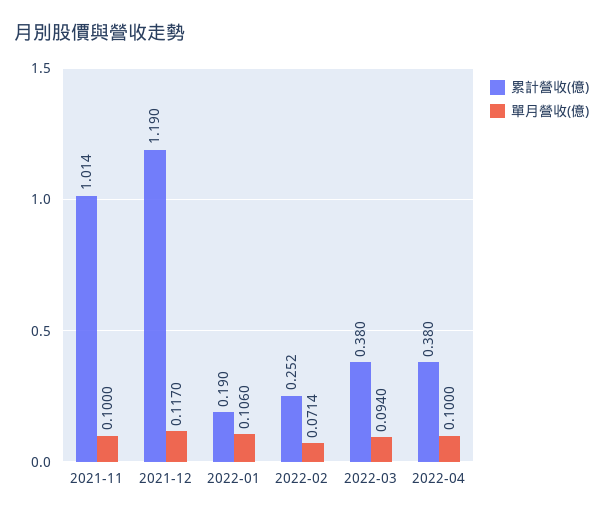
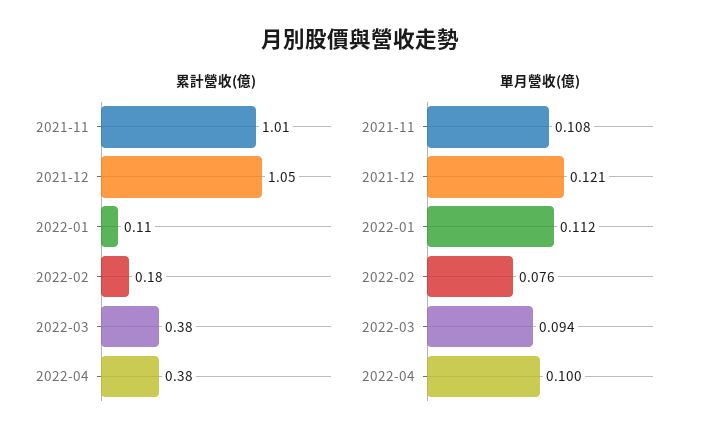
  {
    "累計營收(億)": {
      "2021-11": 1.014,
-     "2021-12": 1.19,
+     "2021-12": 1.05,
-     "2022-01": 0.19,
+     "2022-01": 0.11,
-     "2022-02": 0.252,
+     "2022-02": 0.18,
      "2022-03": 0.38,
      "2022-04": 0.38
    },
    "單月營收(億)": {
-     "2021-11": 0.1,
+     "2021-11": 0.108,
-     "2021-12": 0.117,
+     "2021-12": 0.121,
-     "2022-01": 0.106,
+     "2022-01": 0.112,
-     "2022-02": 0.0714,
+     "2022-02": 0.076,
      "2022-03": 0.094,
      "2022-04": 0.1
    }
  }

